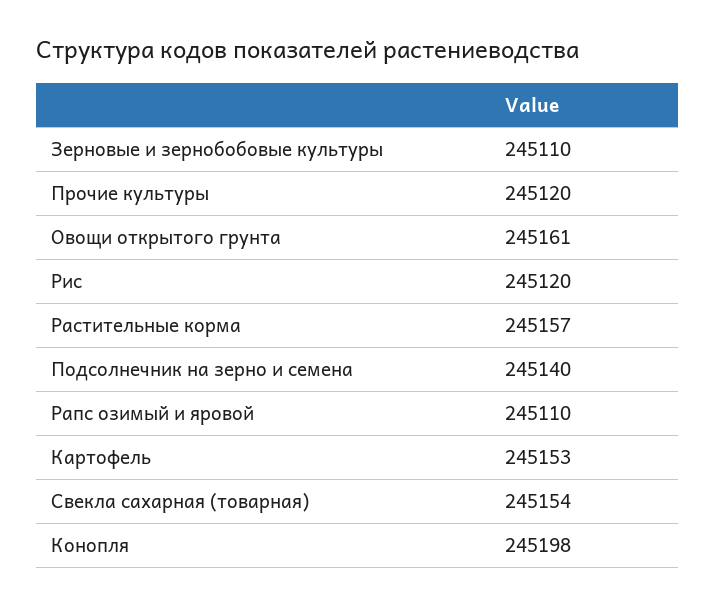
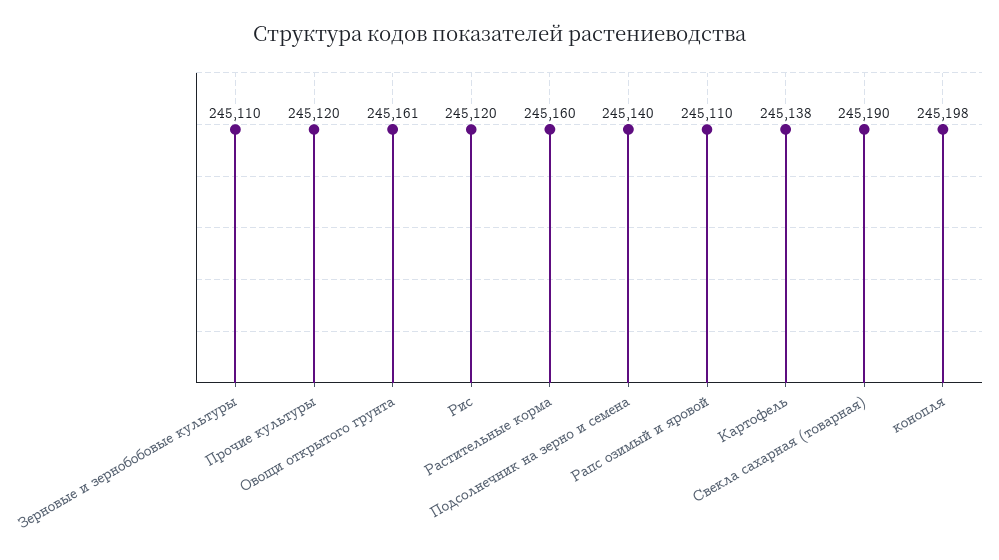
  {
    "Зерновые и зернобобовые культуры": 245110,
    "Прочие культуры": 245120,
    "Овощи открытого грунта": 245161,
    "Рис": 245120,
-   "Растительные корма": 245157,
+   "Растительные корма": 245160,
    "Подсолнечник на зерно и семена": 245140,
    "Рапс озимый и яровой": 245110,
-   "Картофель": 245153,
+   "Картофель": 245138,
-   "Свекла сахарная (товарная)": 245154,
+   "Свекла сахарная (товарная)": 245190,
    "Конопля": 245198
  }

